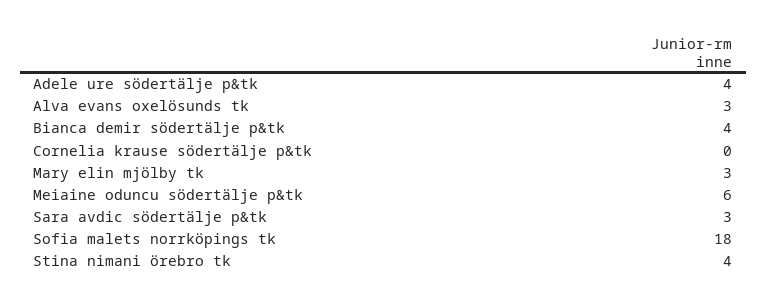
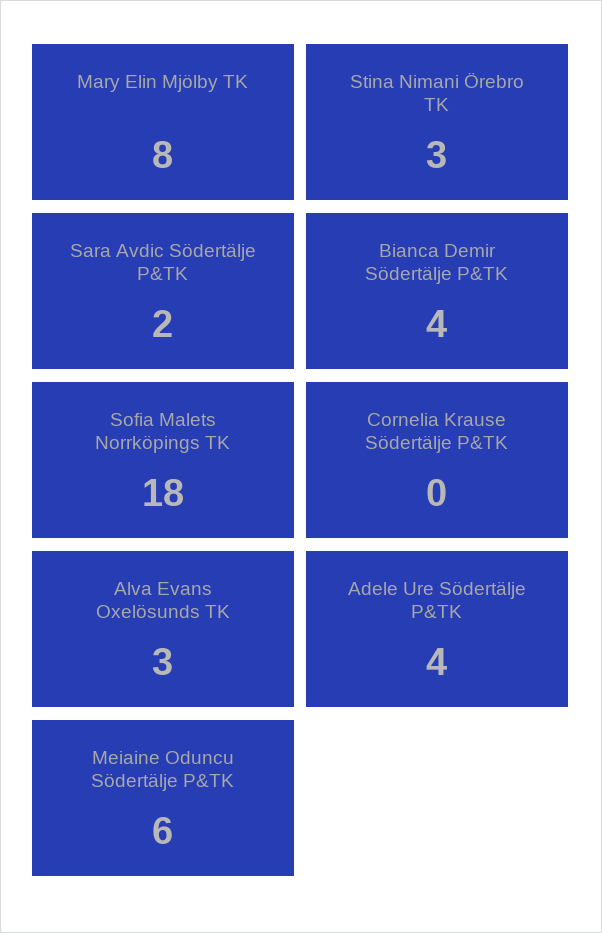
  {
    "Adele ure södertälje p&tk": 4,
    "Alva evans oxelösunds tk": 3,
    "Bianca demir södertälje p&tk": 4,
    "Cornelia krause södertälje p&tk": 0,
-   "Mary elin mjölby tk": 3,
+   "Mary elin mjölby tk": 8,
    "Meiaine oduncu södertälje p&tk": 6,
-   "Sara avdic södertälje p&tk": 3,
+   "Sara avdic södertälje p&tk": 2,
    "Sofia malets norrköpings tk": 18,
-   "Stina nimani örebro tk": 4
+   "Stina nimani örebro tk": 3
  }

